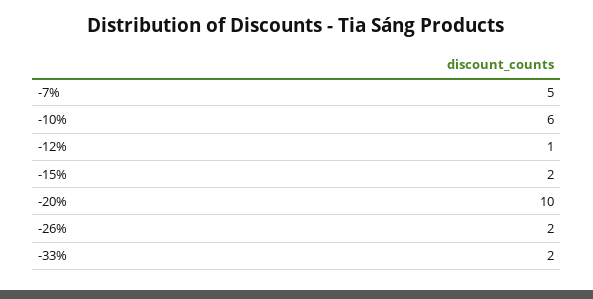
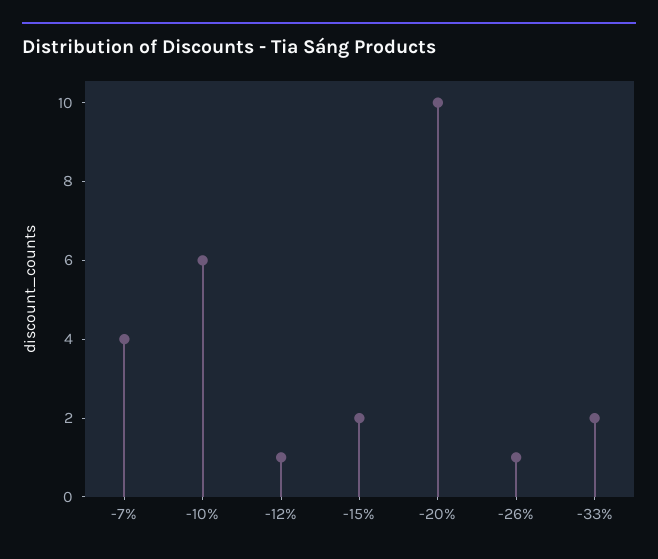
  {
-   "-7%": 5,
+   "-7%": 4,
    "-10%": 6,
    "-12%": 1,
    "-15%": 2,
    "-20%": 10,
-   "-26%": 2,
+   "-26%": 1,
    "-33%": 2
  }

